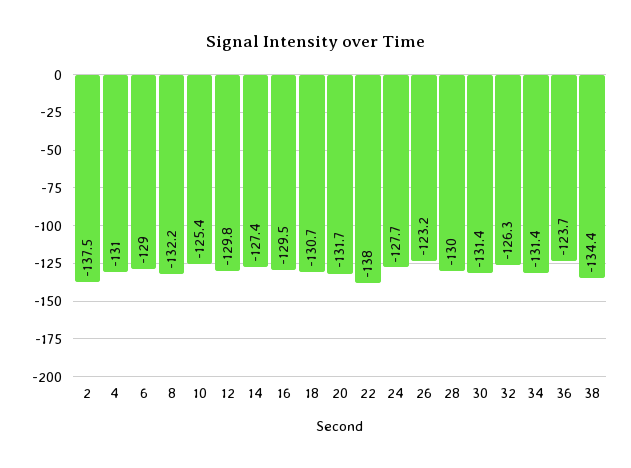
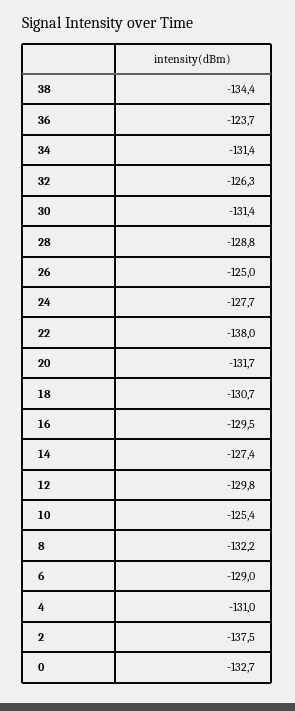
  {
    "2": -137.5,
    "4": -131,
    "6": -129,
    "8": -132.2,
    "10": -125.4,
    "12": -129.8,
    "14": -127.4,
    "16": -129.5,
    "18": -130.7,
    "20": -131.7,
    "22": -138,
    "24": -127.7,
-   "26": -123.2,
+   "26": -125,
-   "28": -130,
+   "28": -128.8,
    "30": -131.4,
    "32": -126.3,
    "34": -131.4,
    "36": -123.7,
-   "38": -134.4
+   "38": -134.4,
+   "0": -132.7
  }

